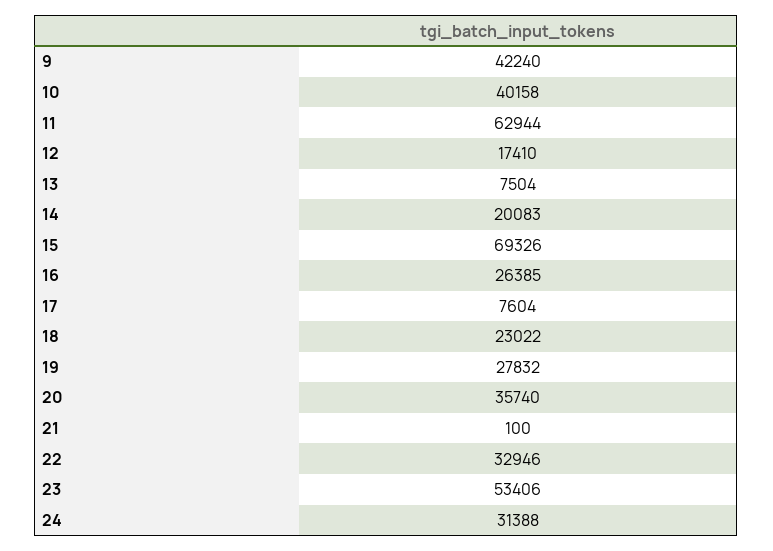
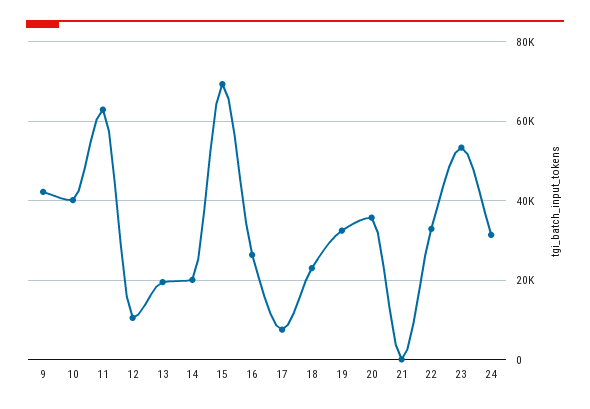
  {
    "9": 42240,
    "10": 40158,
    "11": 62944,
-   "12": 17410,
+   "12": 10000,
-   "13": 7504,
+   "13": 20000,
    "14": 20083,
    "15": 69326,
    "16": 26385,
    "17": 7604,
    "18": 23022,
-   "19": 27832,
+   "19": 32000,
    "20": 35740,
    "21": 100,
    "22": 32946,
    "23": 53406,
    "24": 31388
  }

